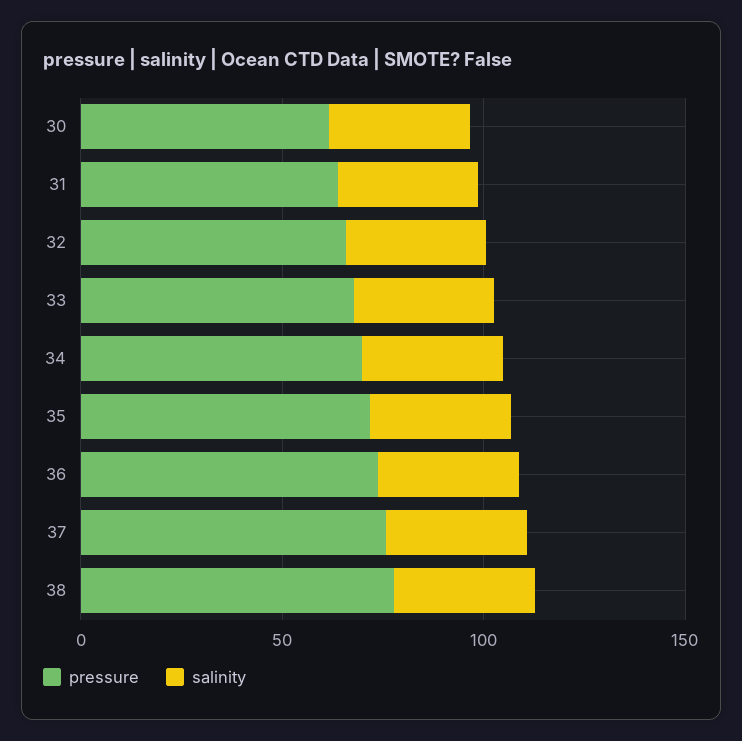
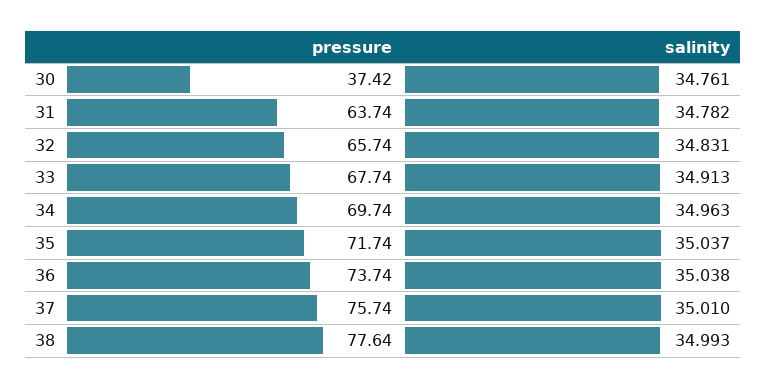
  {
    "pressure": {
-     "30": 60,
+     "30": 37.42,
      "31": 63.74,
      "32": 65.74,
      "33": 67.74,
      "34": 69.74,
      "35": 71.74,
      "36": 73.74,
      "37": 75.74,
      "38": 77.64
    },
    "salinity": {
      "30": 34.761,
      "31": 34.782,
      "32": 34.831,
      "33": 34.913,
      "34": 34.963,
      "35": 35.037,
      "36": 35.038,
      "37": 35.01,
      "38": 34.993
    }
  }

